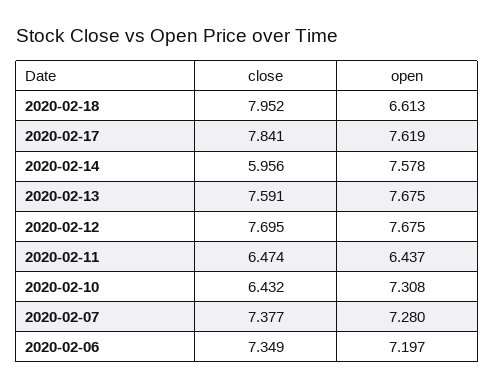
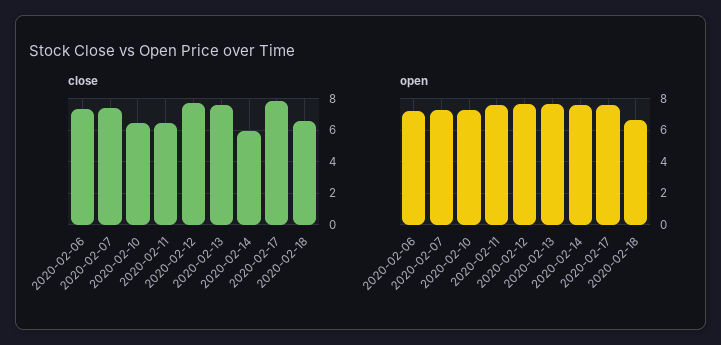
  {
    "close": {
-     "2020-02-18": 7.952,
+     "2020-02-18": 6.5,
      "2020-02-17": 7.841,
      "2020-02-14": 5.956,
      "2020-02-13": 7.591,
      "2020-02-12": 7.695,
      "2020-02-11": 6.474,
      "2020-02-10": 6.432,
      "2020-02-07": 7.377,
      "2020-02-06": 7.349
    },
    "open": {
      "2020-02-18": 6.613,
      "2020-02-17": 7.619,
      "2020-02-14": 7.578,
      "2020-02-13": 7.675,
      "2020-02-12": 7.675,
-     "2020-02-11": 6.437,
+     "2020-02-11": 7.5,
      "2020-02-10": 7.308,
      "2020-02-07": 7.28,
      "2020-02-06": 7.197
    }
  }

